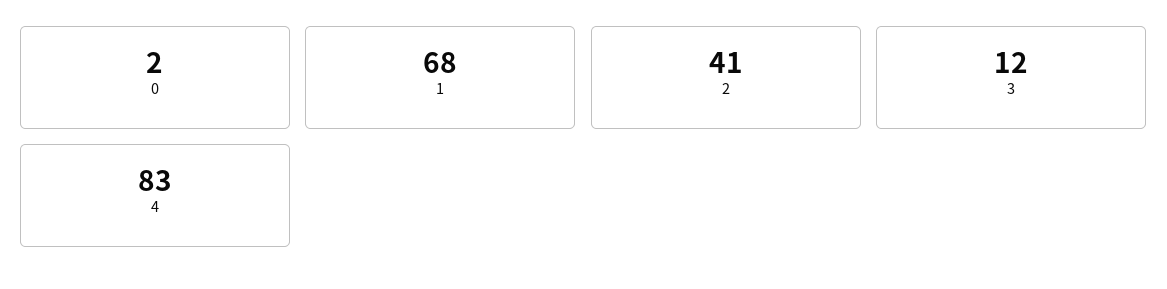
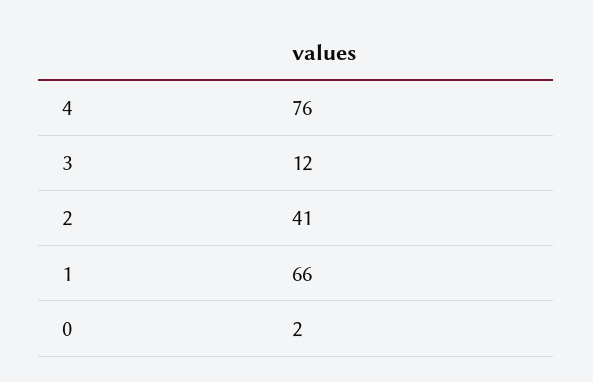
  {
    "0": 2,
-   "1": 68,
+   "1": 66,
    "2": 41,
    "3": 12,
-   "4": 83
+   "4": 76
  }

